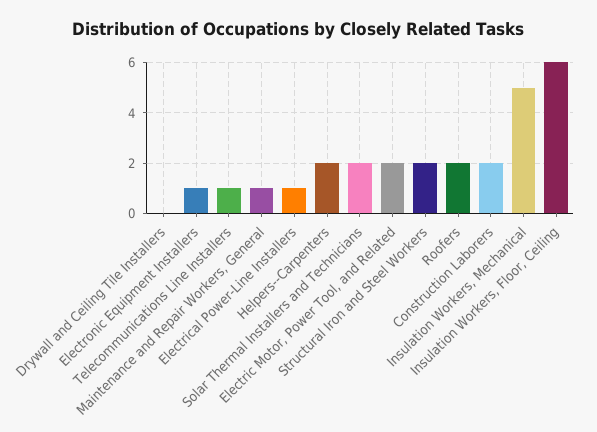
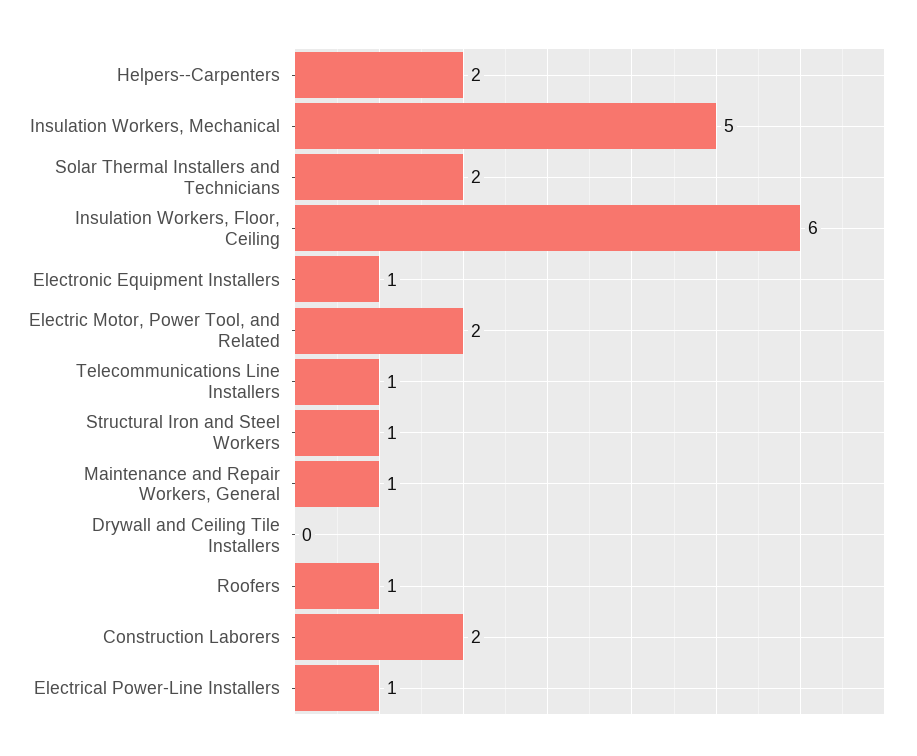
  {
    "Drywall and Ceiling Tile Installers": 0,
    "Electronic Equipment Installers": 1,
    "Telecommunications Line Installers": 1,
    "Maintenance and Repair Workers, General": 1,
    "Electrical Power-Line Installers": 1,
    "Helpers--Carpenters": 2,
    "Solar Thermal Installers and Technicians": 2,
    "Electric Motor, Power Tool, and Related": 2,
-   "Structural Iron and Steel Workers": 2,
+   "Structural Iron and Steel Workers": 1,
-   "Roofers": 2,
+   "Roofers": 1,
    "Construction Laborers": 2,
    "Insulation Workers, Mechanical": 5,
    "Insulation Workers, Floor, Ceiling": 6
  }

